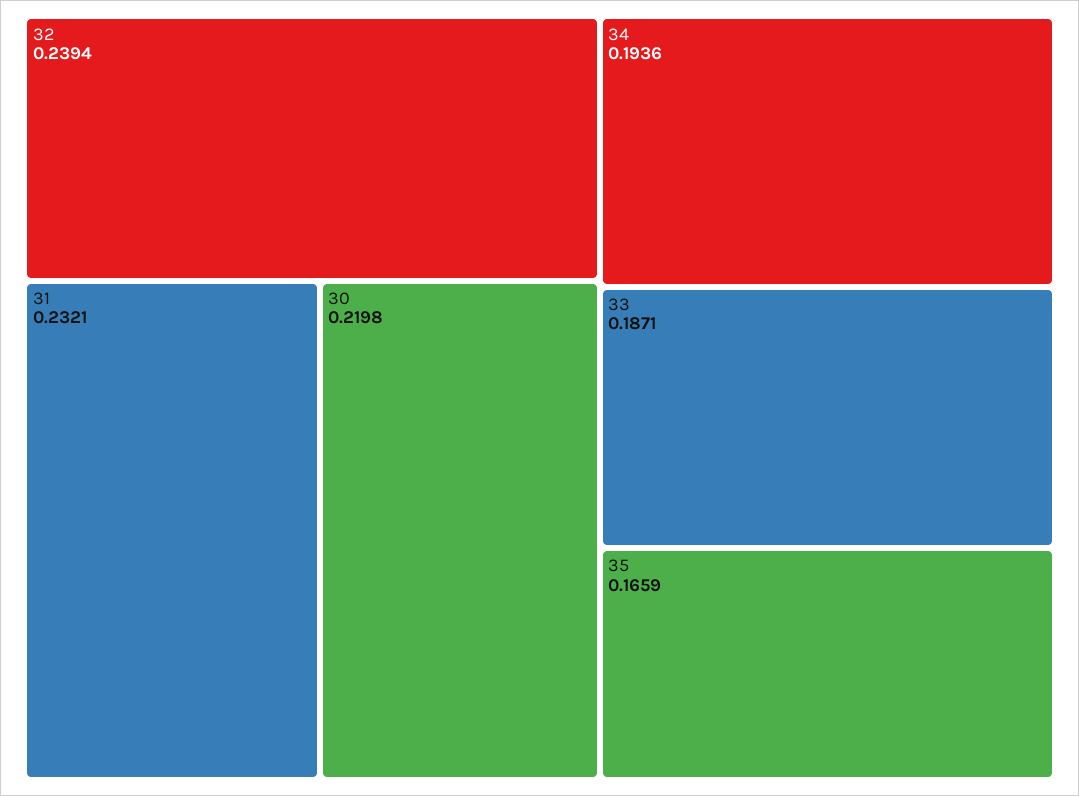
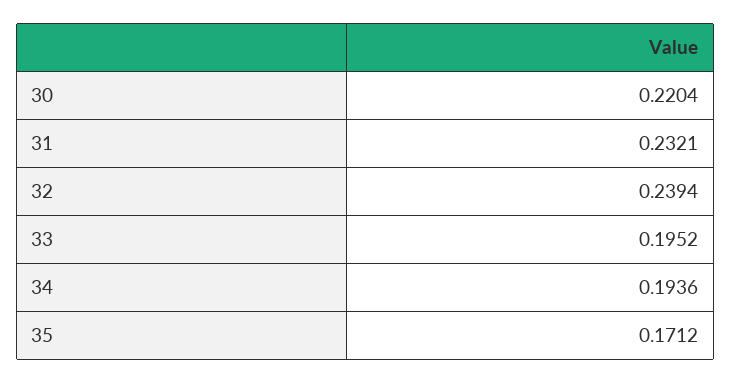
  {
    "32": 0.2394,
    "31": 0.2321,
-   "30": 0.2198,
+   "30": 0.2204,
    "34": 0.1936,
-   "33": 0.1871,
+   "33": 0.1952,
-   "35": 0.1659
+   "35": 0.1712
  }

